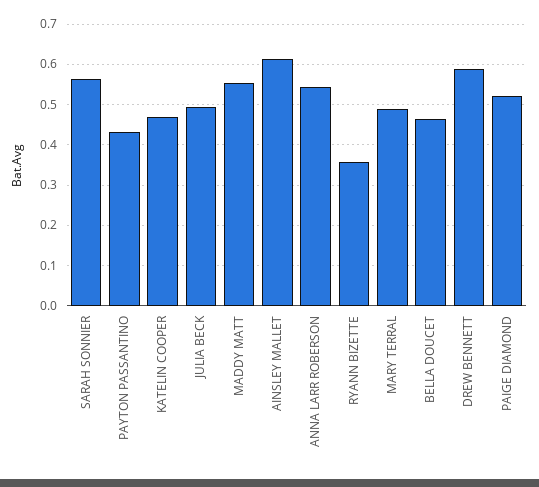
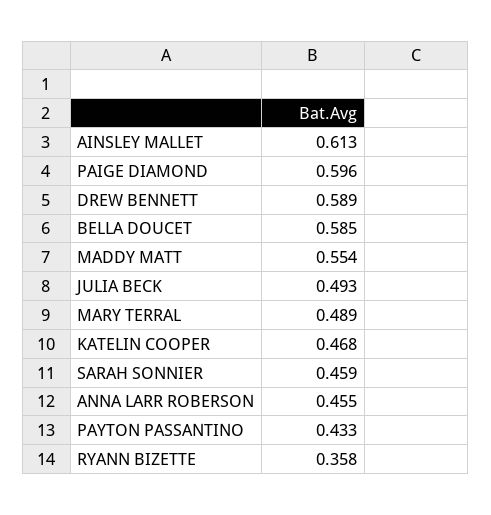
  {
-   "SARAH SONNIER": 0.56,
+   "SARAH SONNIER": 0.459,
    "PAYTON PASSANTINO": 0.433,
    "KATELIN COOPER": 0.468,
    "JULIA BECK": 0.493,
    "MADDY MATT": 0.554,
    "AINSLEY MALLET": 0.613,
-   "ANNA LARR ROBERSON": 0.54,
+   "ANNA LARR ROBERSON": 0.455,
    "RYANN BIZETTE": 0.358,
    "MARY TERRAL": 0.489,
-   "BELLA DOUCET": 0.46,
+   "BELLA DOUCET": 0.585,
    "DREW BENNETT": 0.589,
-   "PAIGE DIAMOND": 0.52
+   "PAIGE DIAMOND": 0.596
  }

